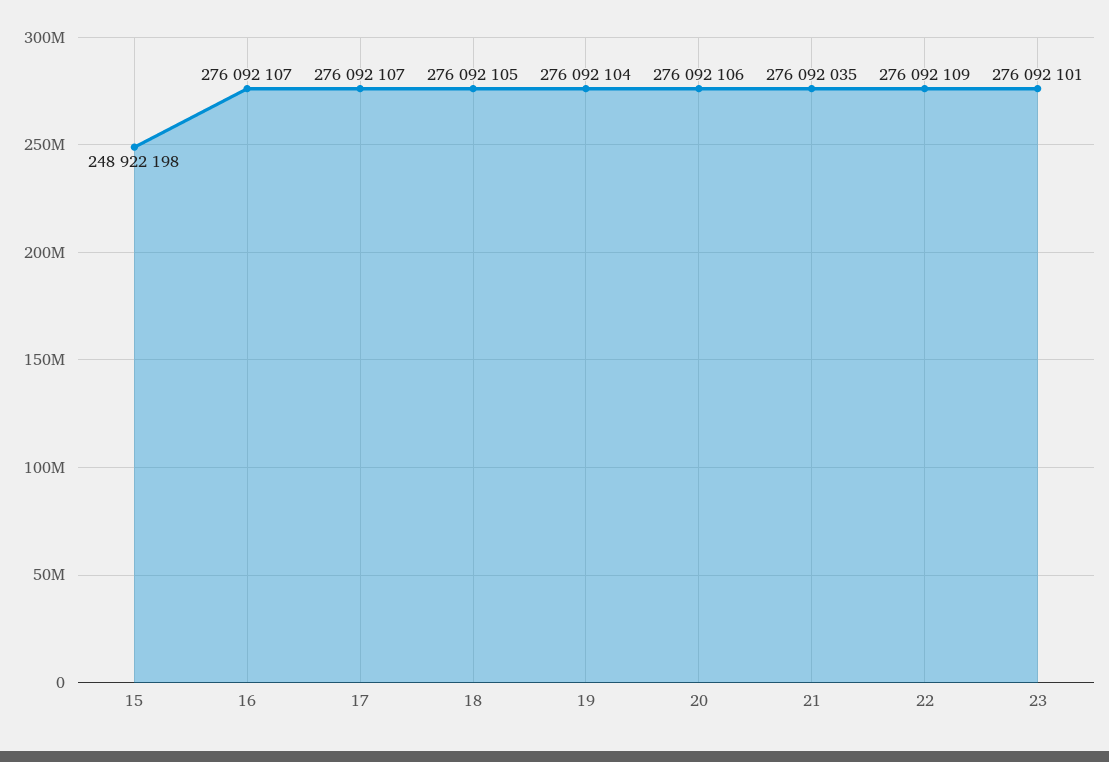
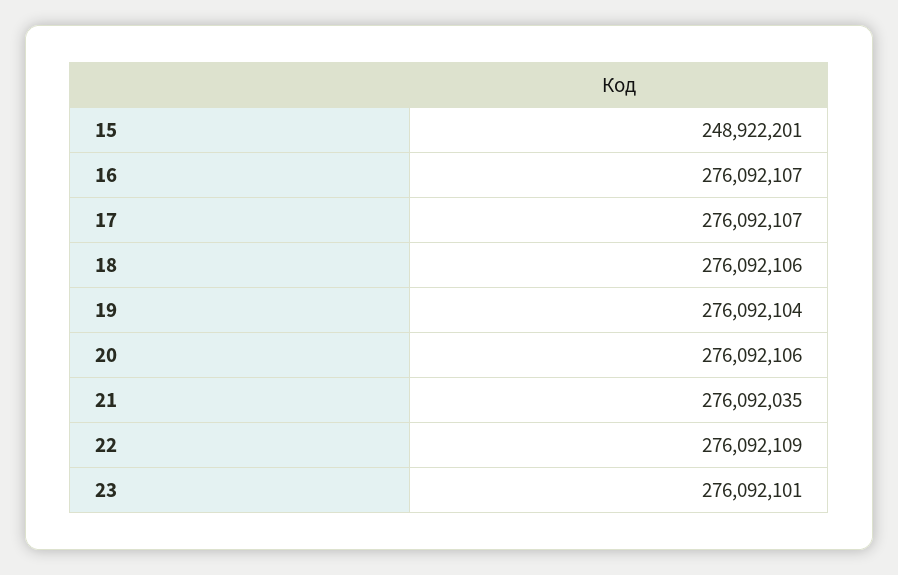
  {
-   "15": 248922198,
+   "15": 248922201,
    "16": 276092107,
    "17": 276092107,
-   "18": 276092105,
+   "18": 276092106,
    "19": 276092104,
    "20": 276092106,
    "21": 276092035,
    "22": 276092109,
    "23": 276092101
  }

